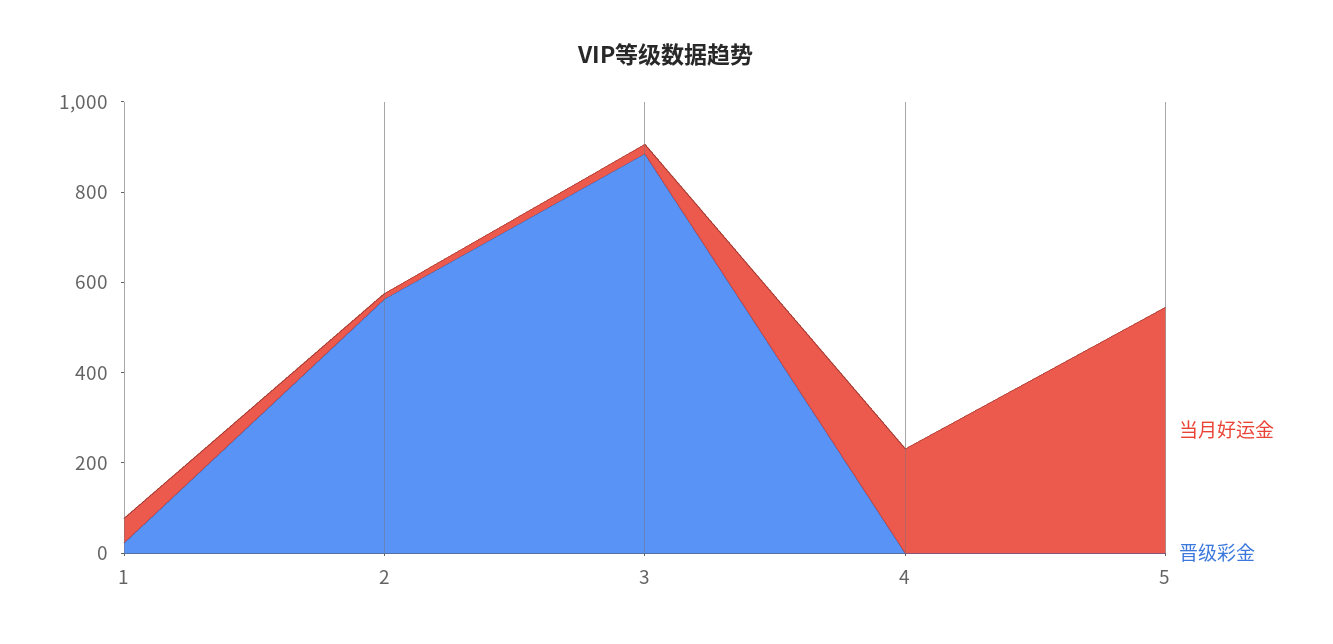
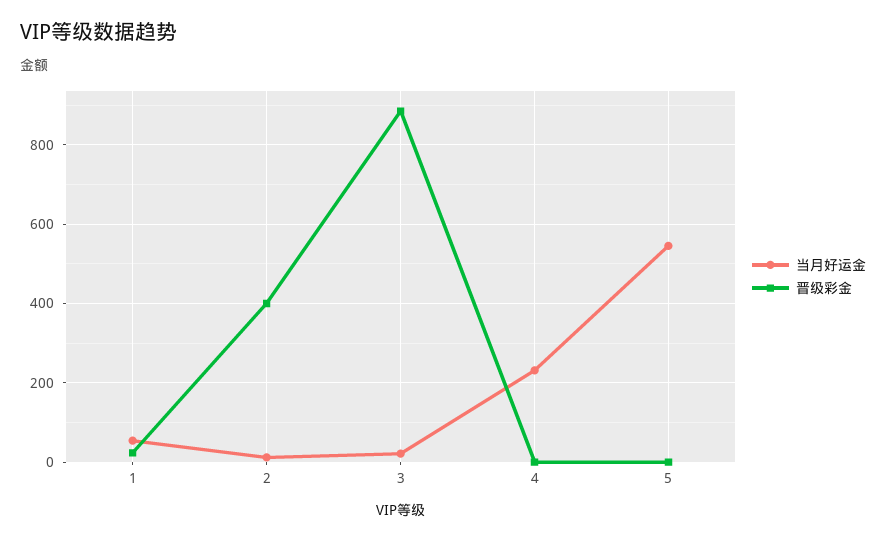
  {
    "当月好运金": {
      "1": 60,
      "2": 20,
      "3": 20,
      "4": 240,
      "5": 540
    },
    "晋级彩金": {
      "1": 20,
-     "2": 550,
+     "2": 400,
      "3": 880,
      "4": 0,
      "5": 0
    }
  }

